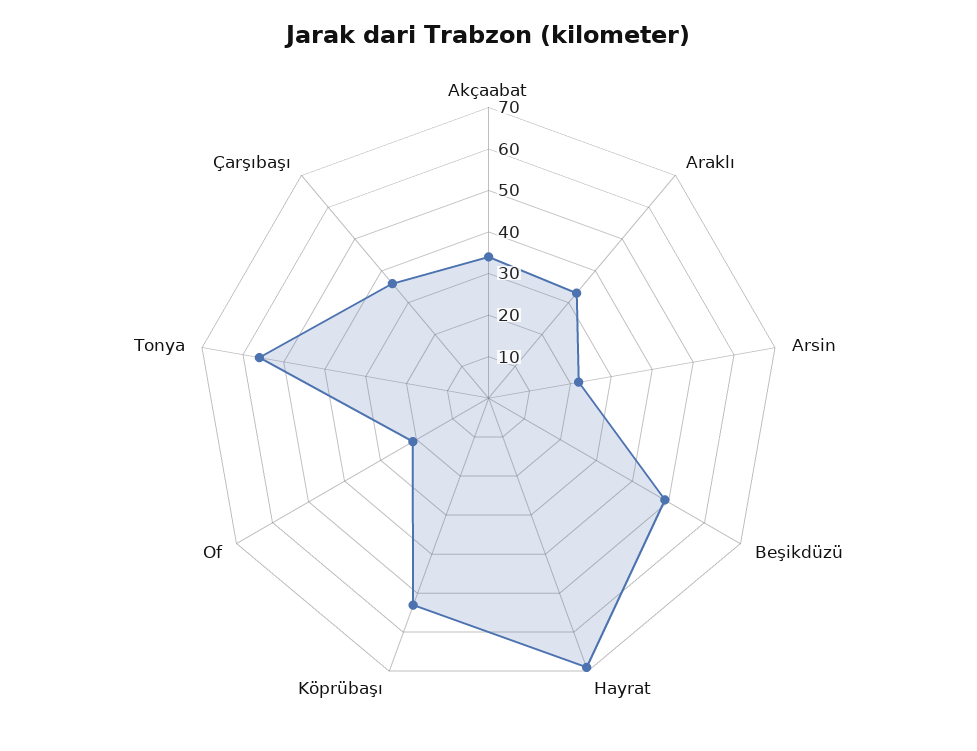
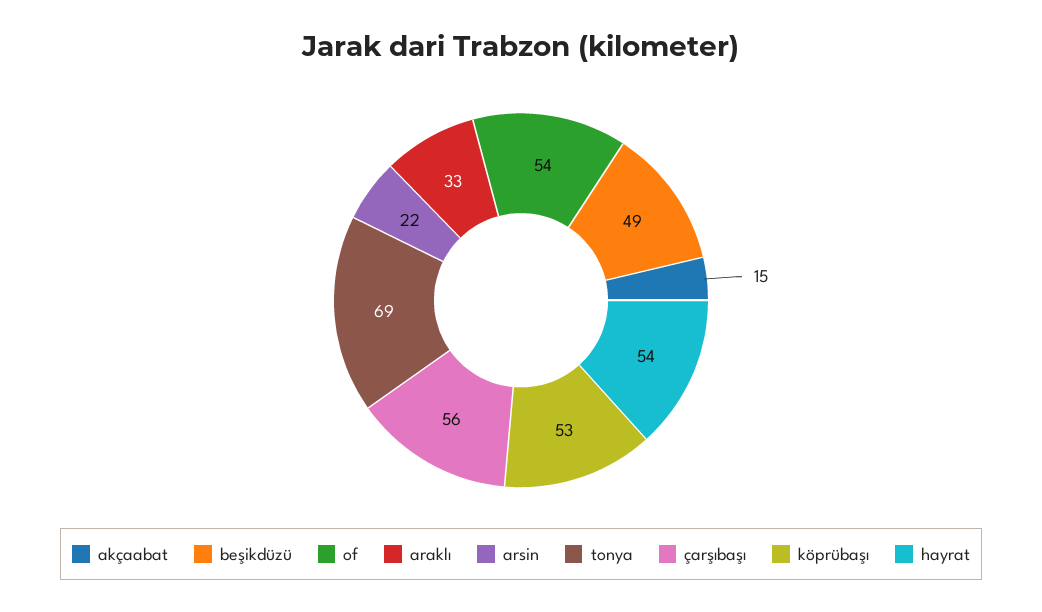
  {
-   "Akçaabat": 35,
+   "Akçaabat": 15,
    "Araklı": 33,
    "Arsin": 22,
    "Beşikdüzü": 49,
-   "Hayrat": 70,
+   "Hayrat": 54,
    "Köprübaşı": 53,
-   "Of": 20,
+   "Of": 54,
-   "Tonya": 55,
+   "Tonya": 69,
-   "Çarşıbaşı": 35
+   "Çarşıbaşı": 56
  }

